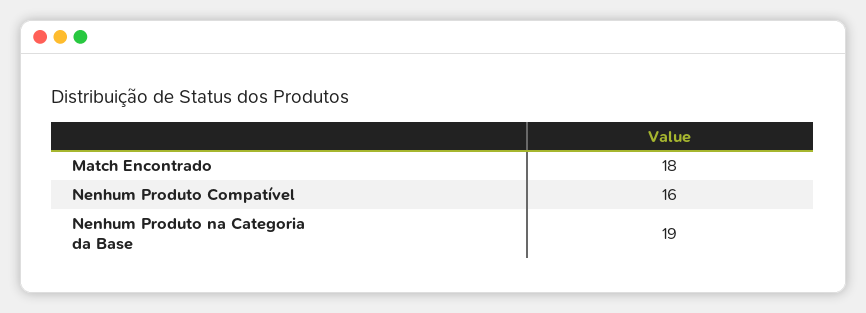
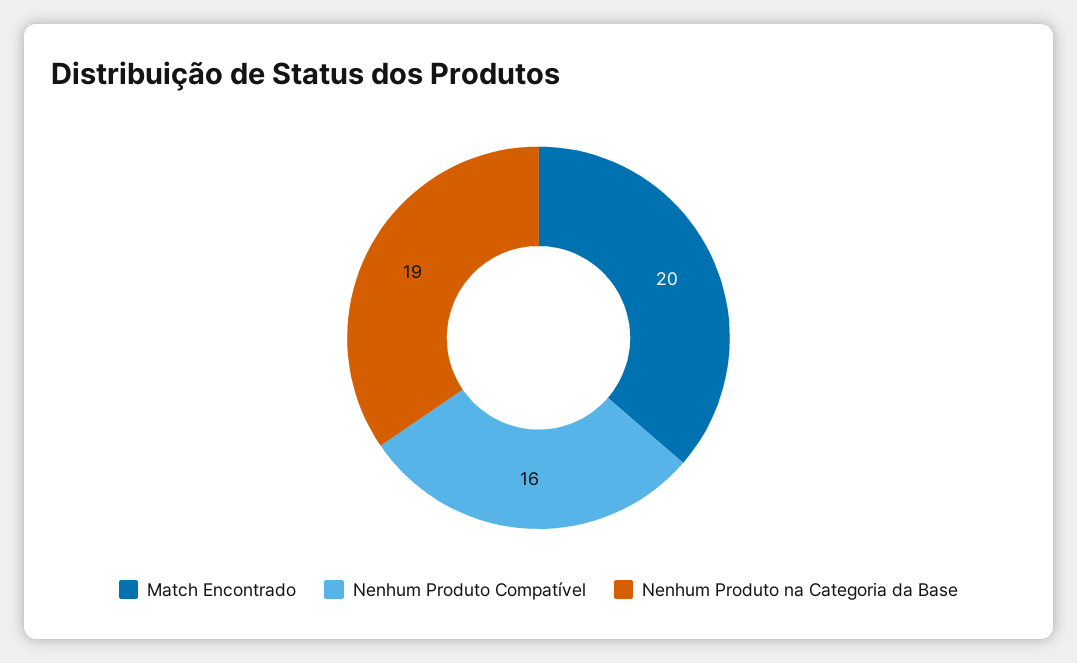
  {
-   "Match Encontrado": 18,
+   "Match Encontrado": 20,
    "Nenhum Produto Compatível": 16,
    "Nenhum Produto na Categoria da Base": 19
  }

